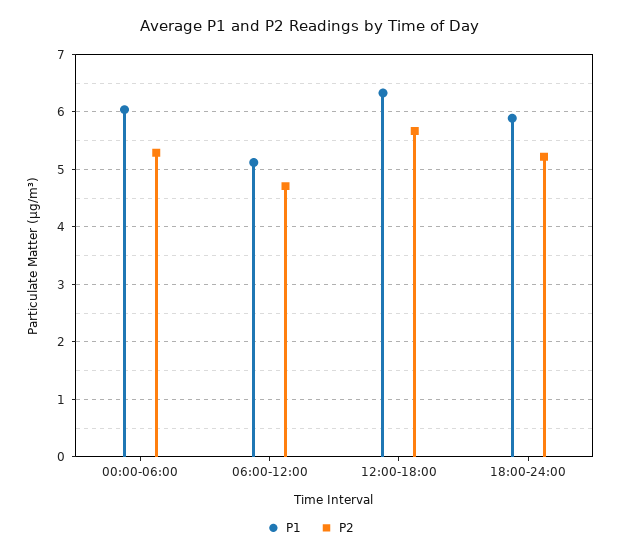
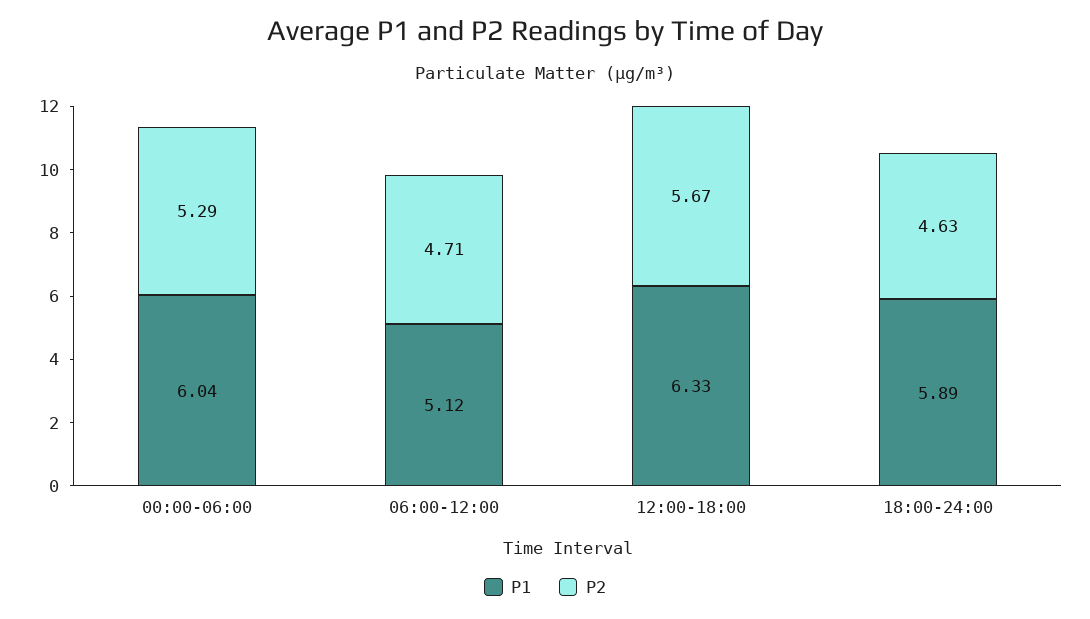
  {
    "P1": {
      "00:00-06:00": 6.04,
      "06:00-12:00": 5.12,
      "12:00-18:00": 6.33,
      "18:00-24:00": 5.89
    },
    "P2": {
      "00:00-06:00": 5.29,
      "06:00-12:00": 4.71,
      "12:00-18:00": 5.67,
-     "18:00-24:00": 5.2
+     "18:00-24:00": 4.63
    }
  }

